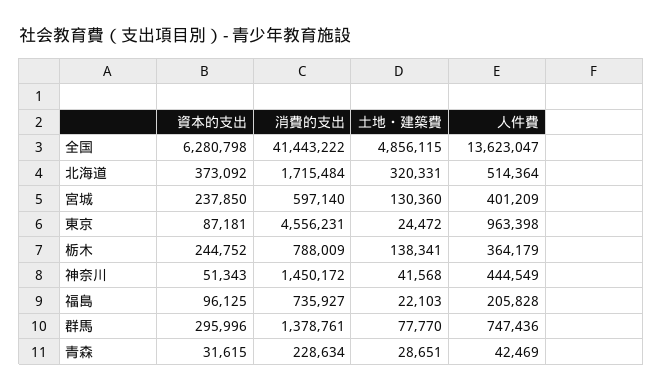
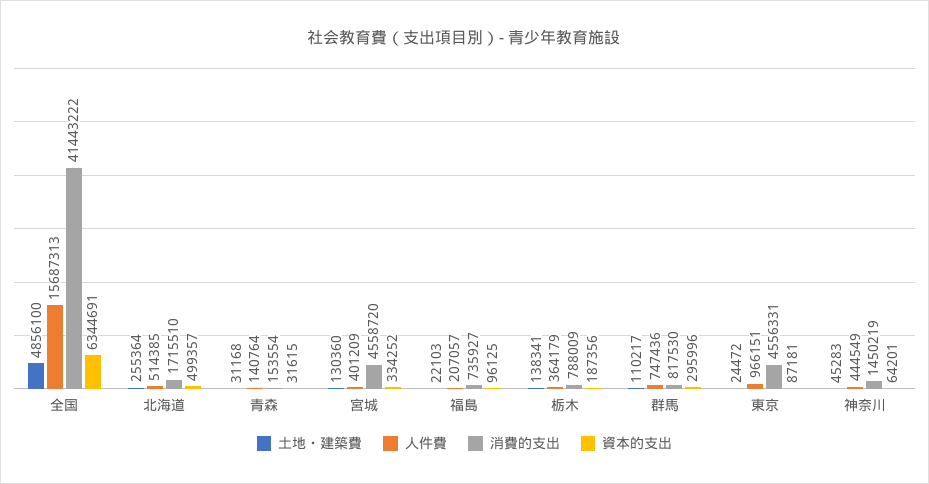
  {
    "資本的支出": {
-     "全国": 6280798,
+     "全国": 6344691,
-     "北海道": 373092,
+     "北海道": 499357,
-     "宮城": 237850,
+     "宮城": 334252,
      "東京": 87181,
-     "栃木": 244752,
+     "栃木": 187356,
-     "神奈川": 51343,
+     "神奈川": 64201,
      "福島": 96125,
      "群馬": 295996,
      "青森": 31615
    },
    "消費的支出": {
      "全国": 41443222,
-     "北海道": 1715484,
+     "北海道": 1715510,
-     "宮城": 597140,
+     "宮城": 4558720,
-     "東京": 4556231,
+     "東京": 4556331,
      "栃木": 788009,
-     "神奈川": 1450172,
+     "神奈川": 1450219,
      "福島": 735927,
-     "群馬": 1378761,
+     "群馬": 817530,
-     "青森": 228634
+     "青森": 153554
    },
    "土地・建築費": {
-     "全国": 4856115,
+     "全国": 4856100,
-     "北海道": 320331,
+     "北海道": 255364,
      "宮城": 130360,
      "東京": 24472,
      "栃木": 138341,
-     "神奈川": 41568,
+     "神奈川": 45283,
      "福島": 22103,
-     "群馬": 77770,
+     "群馬": 110217,
-     "青森": 28651
+     "青森": 31168
    },
    "人件費": {
-     "全国": 13623047,
+     "全国": 15687313,
-     "北海道": 514364,
+     "北海道": 514385,
      "宮城": 401209,
-     "東京": 963398,
+     "東京": 966151,
      "栃木": 364179,
      "神奈川": 444549,
-     "福島": 205828,
+     "福島": 207057,
      "群馬": 747436,
-     "青森": 42469
+     "青森": 140764
    }
  }

